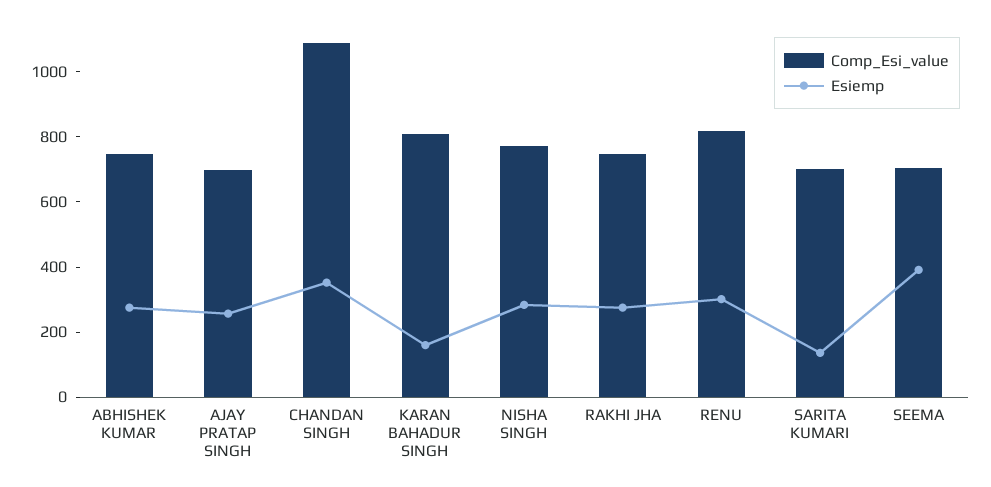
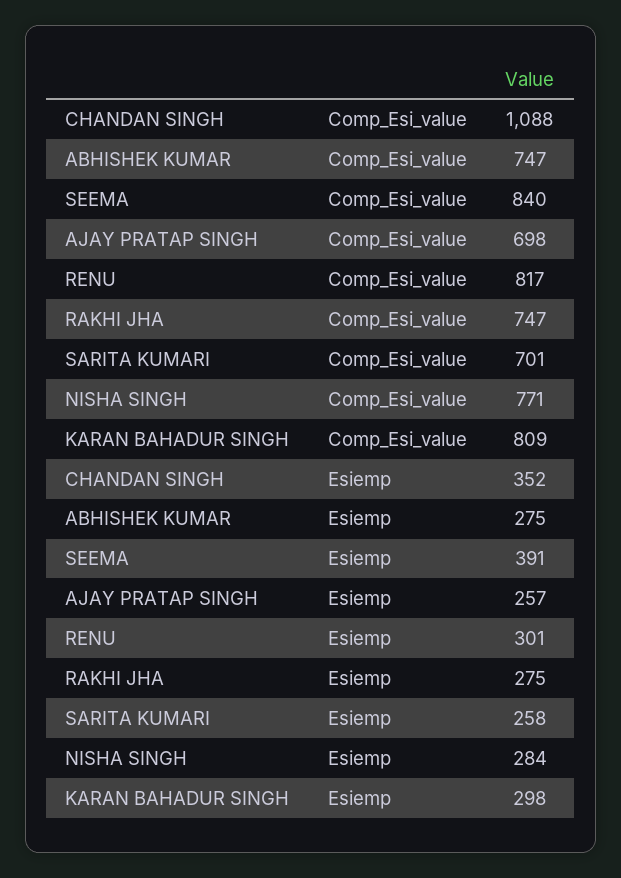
  {
    "Comp_Esi_value": {
      "ABHISHEK KUMAR": 747,
      "AJAY PRATAP SINGH": 698,
      "CHANDAN SINGH": 1088,
      "KARAN BAHADUR SINGH": 809,
      "NISHA SINGH": 771,
      "RAKHI JHA": 747,
      "RENU": 817,
      "SARITA KUMARI": 701,
-     "SEEMA": 700
+     "SEEMA": 840
    },
    "Esiemp": {
      "ABHISHEK KUMAR": 275,
      "AJAY PRATAP SINGH": 257,
      "CHANDAN SINGH": 352,
-     "KARAN BAHADUR SINGH": 150,
+     "KARAN BAHADUR SINGH": 298,
      "NISHA SINGH": 284,
      "RAKHI JHA": 275,
      "RENU": 301,
-     "SARITA KUMARI": 150,
+     "SARITA KUMARI": 258,
      "SEEMA": 391
    }
  }

